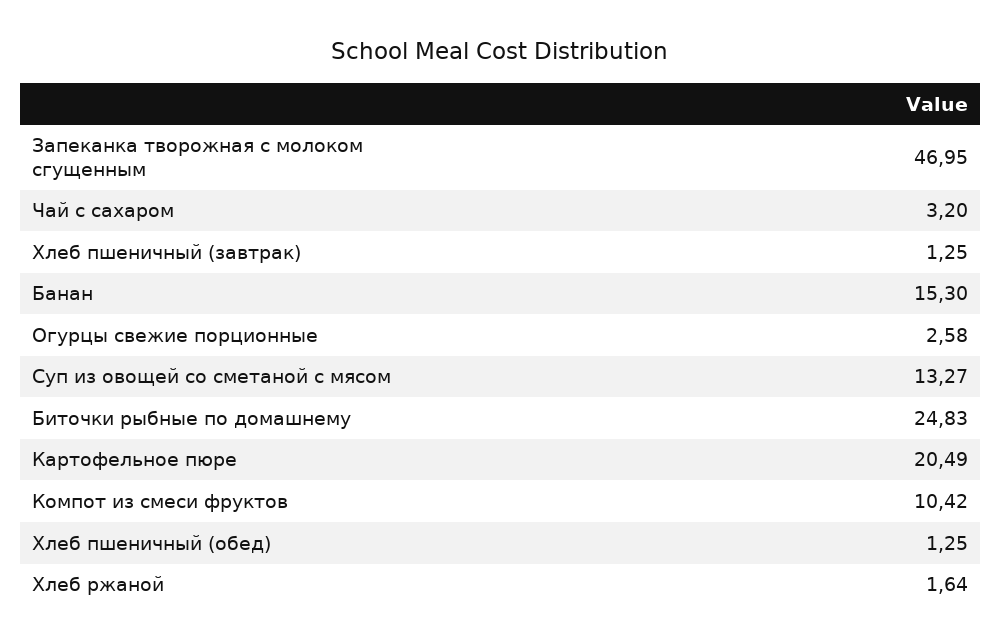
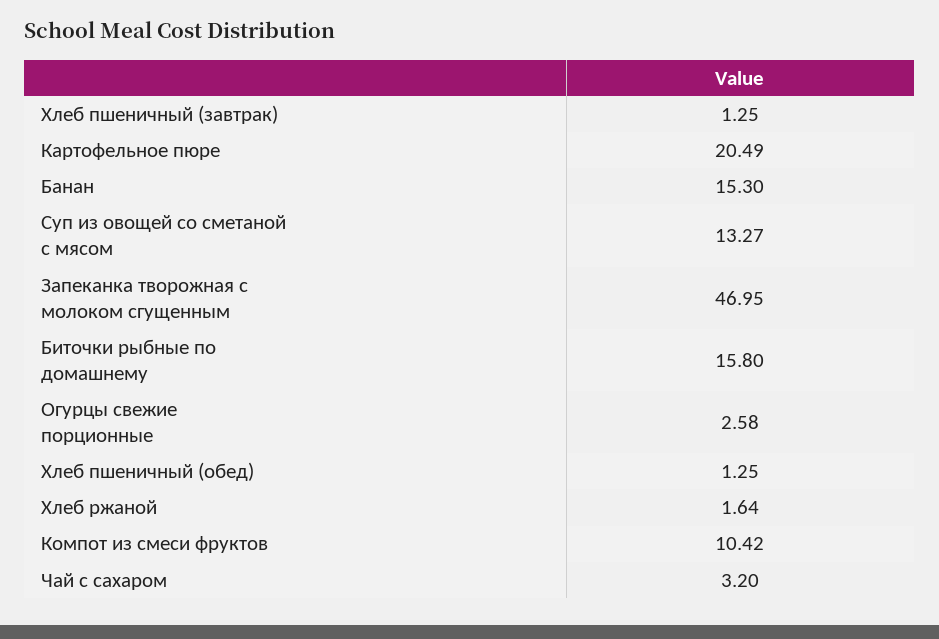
  {
    "Запеканка творожная с молоком сгущенным": 46.95,
    "Чай с сахаром": 3.2,
    "Хлеб пшеничный (завтрак)": 1.25,
    "Банан": 15.3,
    "Огурцы свежие порционные": 2.58,
    "Суп из овощей со сметаной с мясом": 13.27,
-   "Биточки рыбные по домашнему": 24.83,
+   "Биточки рыбные по домашнему": 15.8,
    "Картофельное пюре": 20.49,
    "Компот из смеси фруктов": 10.42,
    "Хлеб пшеничный (обед)": 1.25,
    "Хлеб ржаной": 1.64
  }

